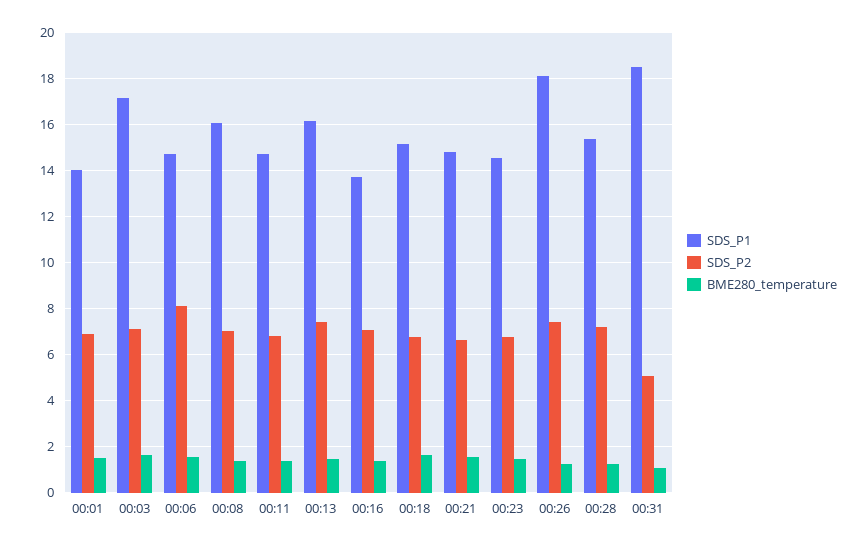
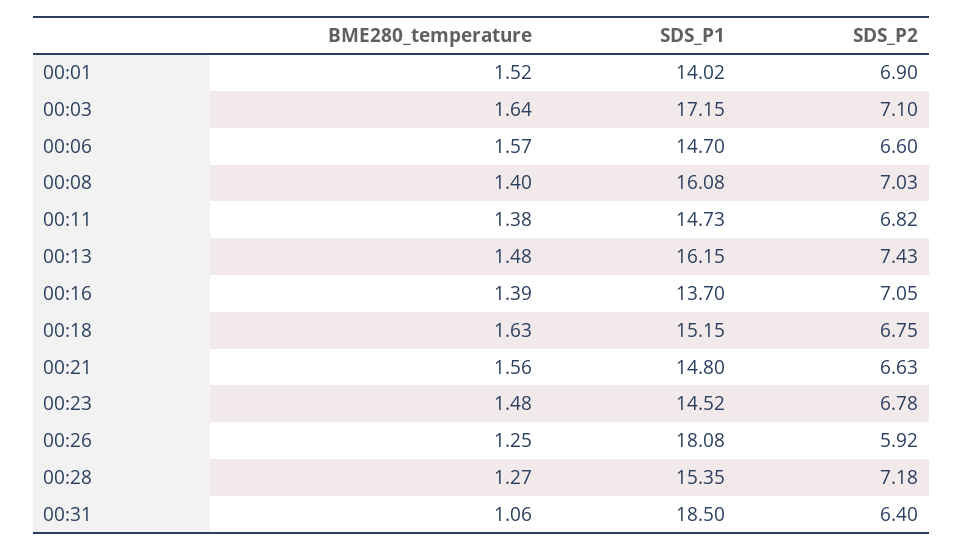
  {
    "SDS_P1": {
      "00:01": 14.02,
      "00:03": 17.15,
      "00:06": 14.7,
      "00:08": 16.08,
      "00:11": 14.73,
      "00:13": 16.15,
      "00:16": 13.7,
      "00:18": 15.15,
      "00:21": 14.8,
      "00:23": 14.52,
      "00:26": 18.08,
      "00:28": 15.35,
      "00:31": 18.5
    },
    "SDS_P2": {
      "00:01": 6.9,
      "00:03": 7.1,
-     "00:06": 8,
+     "00:06": 6.6,
      "00:08": 7.03,
      "00:11": 6.82,
      "00:13": 7.43,
      "00:16": 7.05,
      "00:18": 6.75,
      "00:21": 6.63,
      "00:23": 6.78,
-     "00:26": 7.5,
+     "00:26": 5.92,
      "00:28": 7.18,
-     "00:31": 5
+     "00:31": 6.4
    },
    "BME280_temperature": {
      "00:01": 1.52,
      "00:03": 1.64,
      "00:06": 1.57,
      "00:08": 1.4,
      "00:11": 1.38,
      "00:13": 1.48,
      "00:16": 1.39,
      "00:18": 1.63,
      "00:21": 1.56,
      "00:23": 1.48,
      "00:26": 1.25,
      "00:28": 1.27,
      "00:31": 1.06
    }
  }

